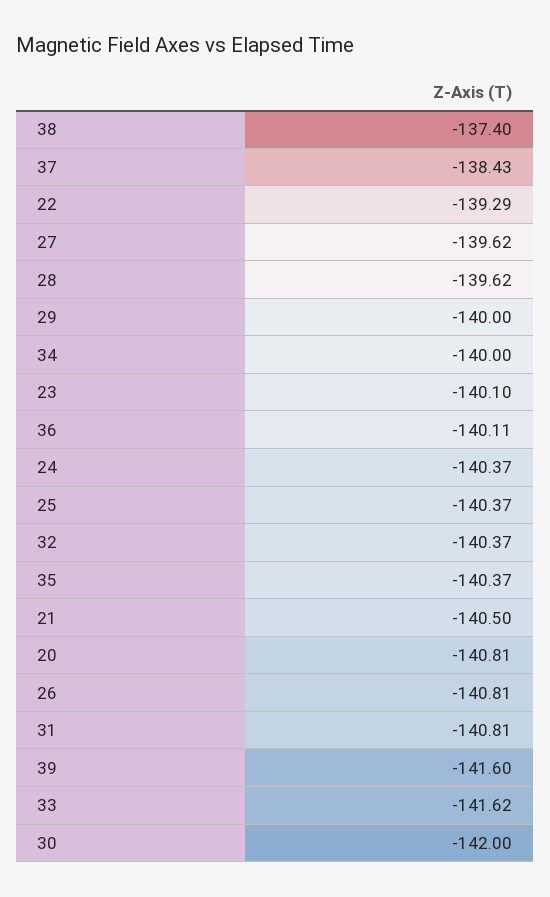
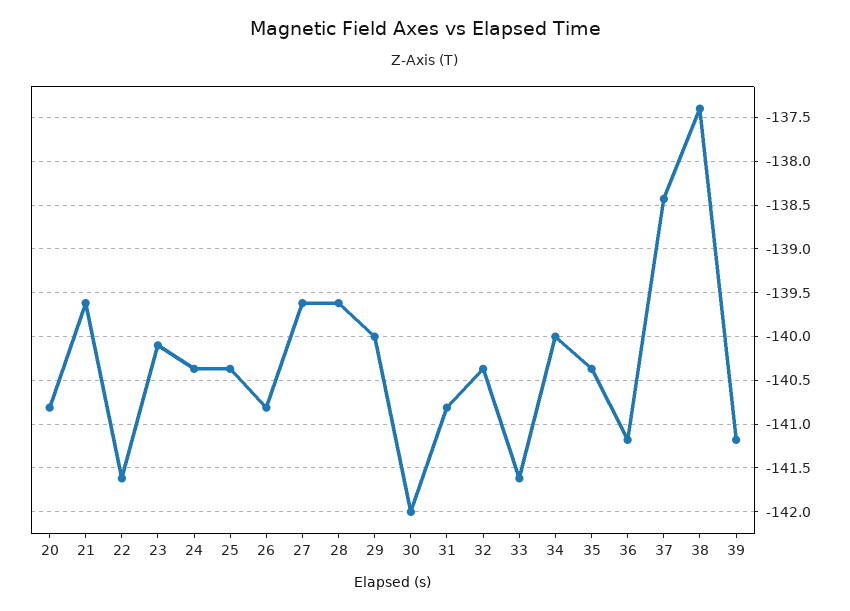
  {
    "38": -137.4,
    "37": -138.43,
-   "22": -139.29,
+   "22": -141.6,
    "27": -139.62,
    "28": -139.62,
    "29": -140,
    "34": -140,
    "23": -140.1,
-   "36": -140.11,
+   "36": -141.2,
    "24": -140.37,
    "25": -140.37,
    "32": -140.37,
    "35": -140.37,
-   "21": -140.5,
+   "21": -139.6,
    "20": -140.81,
    "26": -140.81,
    "31": -140.81,
-   "39": -141.6,
+   "39": -141.2,
    "33": -141.62,
    "30": -142
  }

